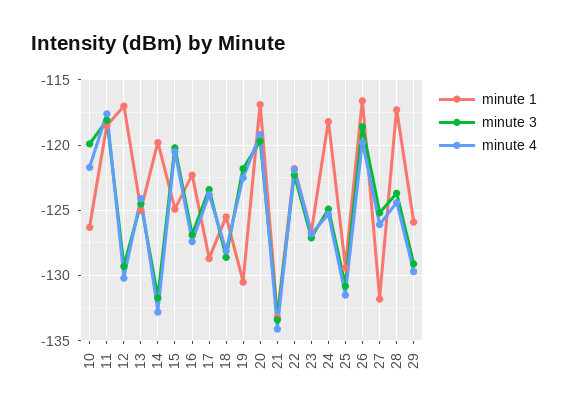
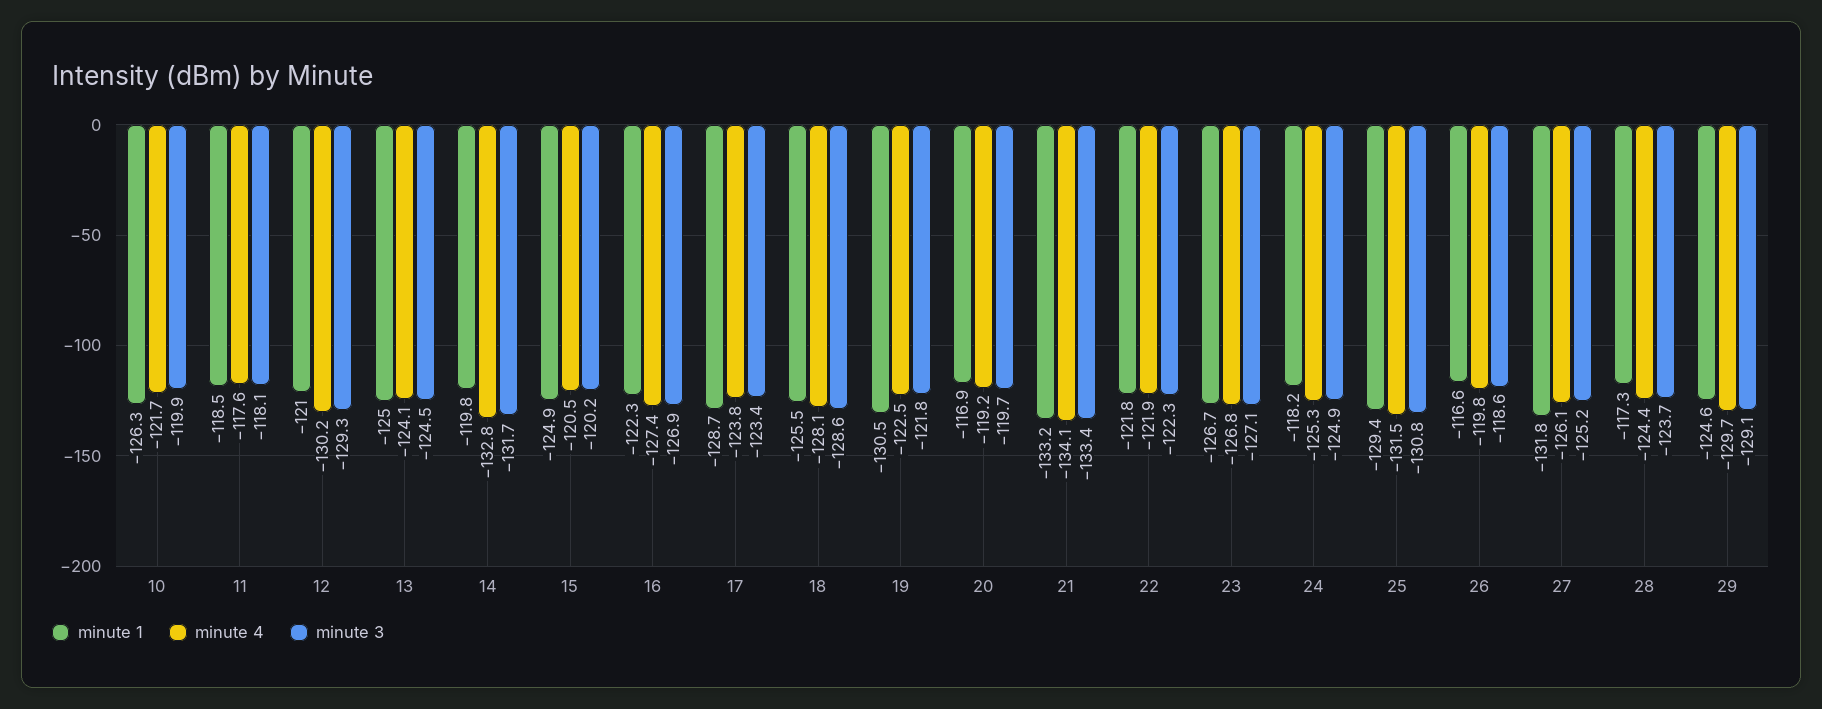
  {
    "minute 1": {
      "10": -126.3,
      "11": -118.5,
-     "12": -117,
+     "12": -121,
      "13": -125,
      "14": -119.8,
      "15": -124.9,
      "16": -122.3,
      "17": -128.7,
      "18": -125.5,
      "19": -130.5,
      "20": -116.9,
      "21": -133.2,
      "22": -121.8,
      "23": -126.7,
      "24": -118.2,
      "25": -129.4,
      "26": -116.6,
      "27": -131.8,
      "28": -117.3,
-     "29": -126
+     "29": -124.6
    },
    "minute 3": {
      "10": -119.9,
      "11": -118.1,
      "12": -129.3,
      "13": -124.5,
      "14": -131.7,
      "15": -120.2,
      "16": -126.9,
      "17": -123.4,
      "18": -128.6,
      "19": -121.8,
      "20": -119.7,
      "21": -133.4,
      "22": -122.3,
      "23": -127.1,
      "24": -124.9,
      "25": -130.8,
      "26": -118.6,
      "27": -125.2,
      "28": -123.7,
      "29": -129.1
    },
    "minute 4": {
      "10": -121.7,
      "11": -117.6,
      "12": -130.2,
      "13": -124.1,
      "14": -132.8,
      "15": -120.5,
      "16": -127.4,
      "17": -123.8,
      "18": -128.1,
      "19": -122.5,
      "20": -119.2,
      "21": -134.1,
      "22": -121.9,
      "23": -126.8,
      "24": -125.3,
      "25": -131.5,
      "26": -119.8,
      "27": -126.1,
      "28": -124.4,
      "29": -129.7
    }
  }

